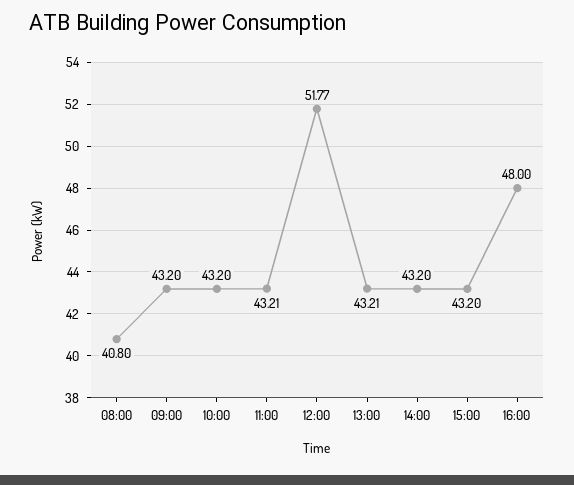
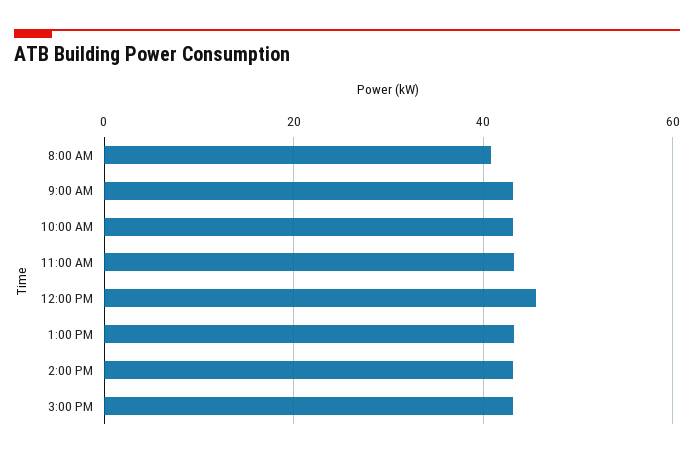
  {
    "08:00": 40.8,
    "09:00": 43.2,
    "10:00": 43.2,
    "11:00": 43.21,
-   "12:00": 51.77,
+   "12:00": 46,
    "13:00": 43.21,
    "14:00": 43.2,
-   "15:00": 43.2,
+   "15:00": 43.2
-   "16:00": 48
  }

